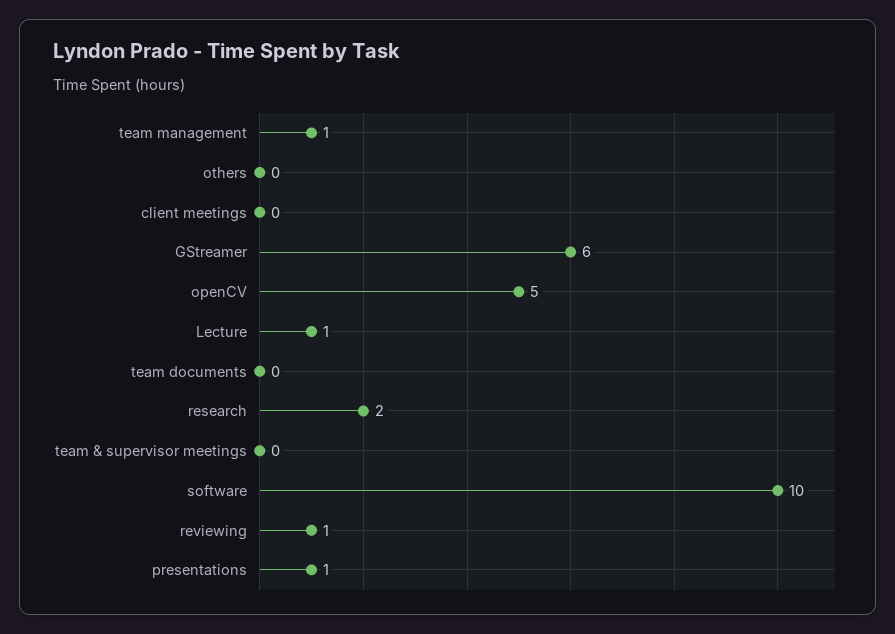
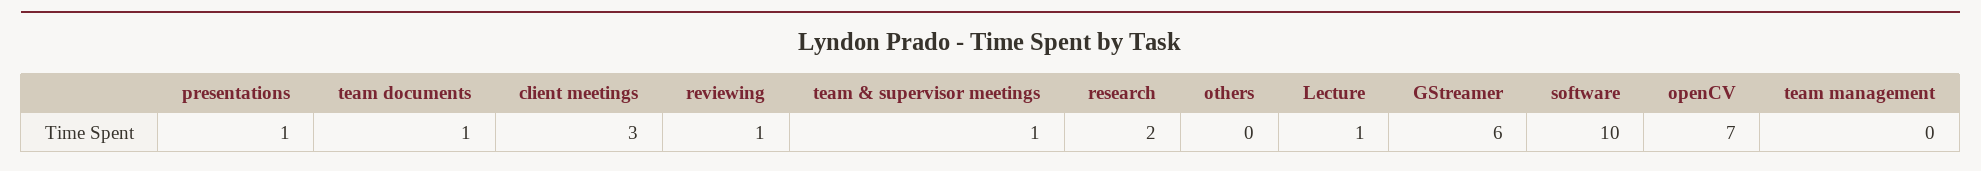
  {
-   "team management": 1,
+   "team management": 0,
    "others": 0,
-   "client meetings": 0,
+   "client meetings": 3,
    "GStreamer": 6,
-   "openCV": 5,
+   "openCV": 7,
    "Lecture": 1,
-   "team documents": 0,
+   "team documents": 1,
    "research": 2,
-   "team & supervisor meetings": 0,
+   "team & supervisor meetings": 1,
    "software": 10,
    "reviewing": 1,
    "presentations": 1
  }

